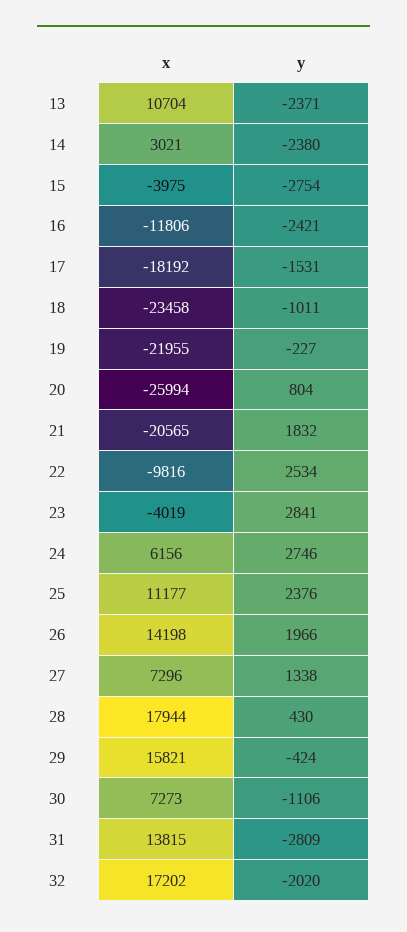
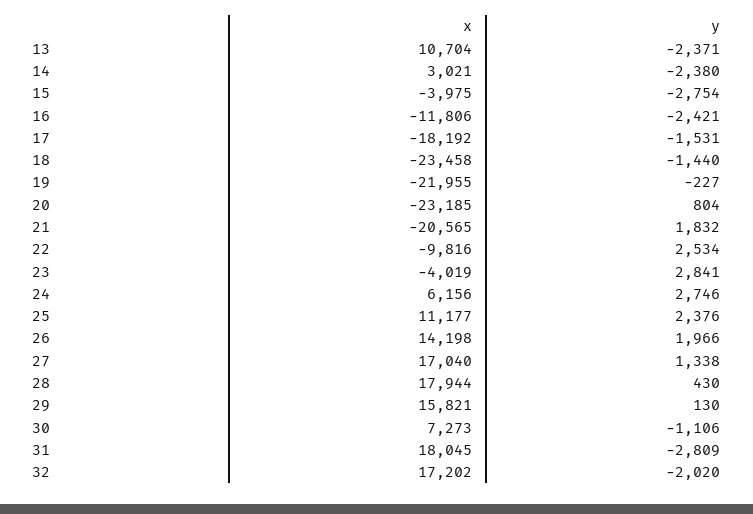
  {
    "x": {
      "13": 10704,
      "14": 3021,
      "15": -3975,
      "16": -11806,
      "17": -18192,
      "18": -23458,
      "19": -21955,
-     "20": -25994,
+     "20": -23185,
      "21": -20565,
      "22": -9816,
      "23": -4019,
      "24": 6156,
      "25": 11177,
      "26": 14198,
-     "27": 7296,
+     "27": 17040,
      "28": 17944,
      "29": 15821,
      "30": 7273,
-     "31": 13815,
+     "31": 18045,
      "32": 17202
    },
    "y": {
      "13": -2371,
      "14": -2380,
      "15": -2754,
      "16": -2421,
      "17": -1531,
-     "18": -1011,
+     "18": -1440,
      "19": -227,
      "20": 804,
      "21": 1832,
      "22": 2534,
      "23": 2841,
      "24": 2746,
      "25": 2376,
      "26": 1966,
      "27": 1338,
      "28": 430,
-     "29": -424,
+     "29": 130,
      "30": -1106,
      "31": -2809,
      "32": -2020
    }
  }

